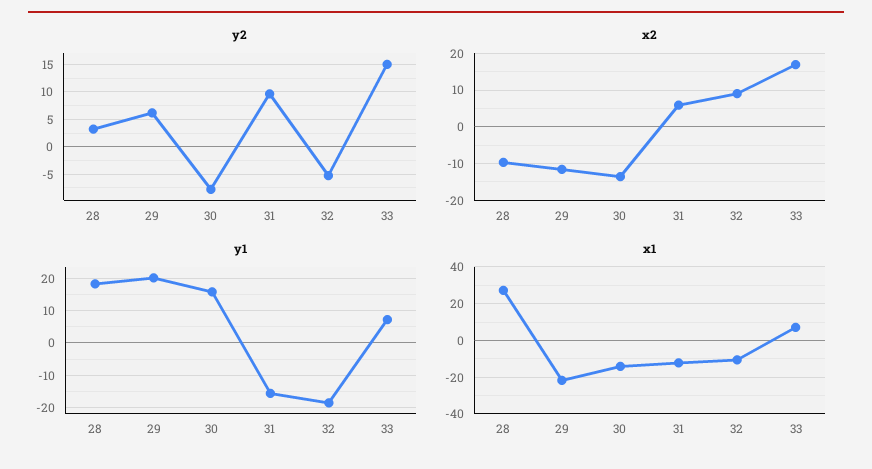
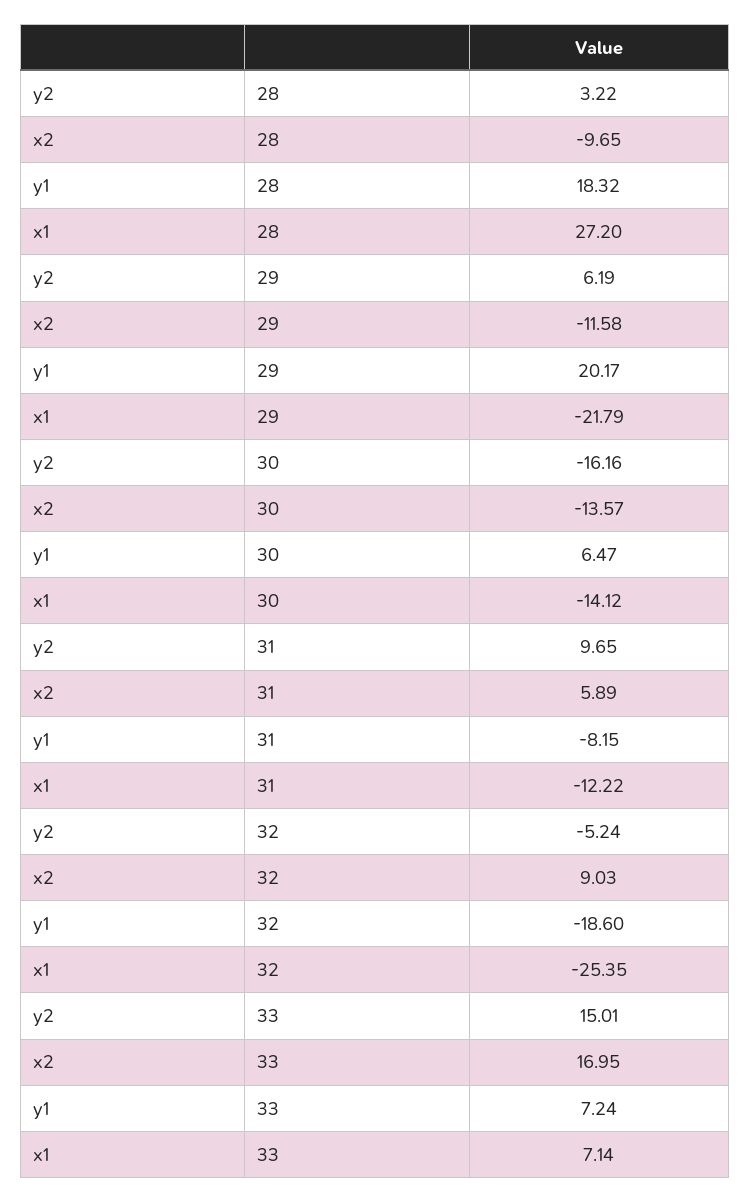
  {
    "y2": {
      "28": 3.22,
      "29": 6.19,
-     "30": -7.5,
+     "30": -16.16,
      "31": 9.65,
      "32": -5.24,
      "33": 15.01
    },
    "x2": {
      "28": -9.65,
      "29": -11.58,
      "30": -13.57,
      "31": 5.89,
      "32": 9.03,
      "33": 16.95
    },
    "y1": {
      "28": 18.32,
      "29": 20.17,
-     "30": 16,
+     "30": 6.47,
-     "31": -16,
+     "31": -8.15,
      "32": -18.6,
      "33": 7.24
    },
    "x1": {
      "28": 27.2,
      "29": -21.79,
      "30": -14.12,
      "31": -12.22,
-     "32": -10,
+     "32": -25.35,
      "33": 7.14
    }
  }

